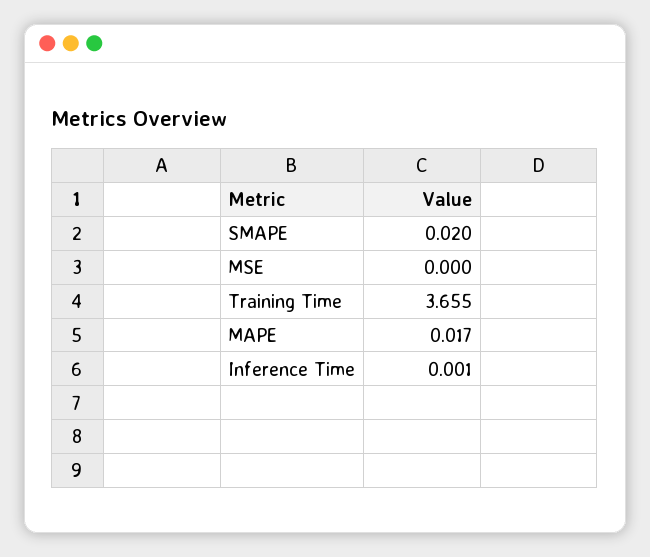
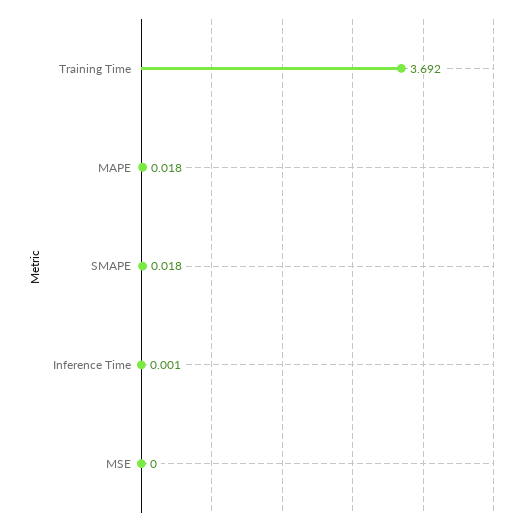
  {
-   "SMAPE": 0.02,
+   "SMAPE": 0.018,
    "MSE": 0,
-   "Training Time": 3.655,
+   "Training Time": 3.692,
-   "MAPE": 0.017,
+   "MAPE": 0.018,
    "Inference Time": 0.001
  }

